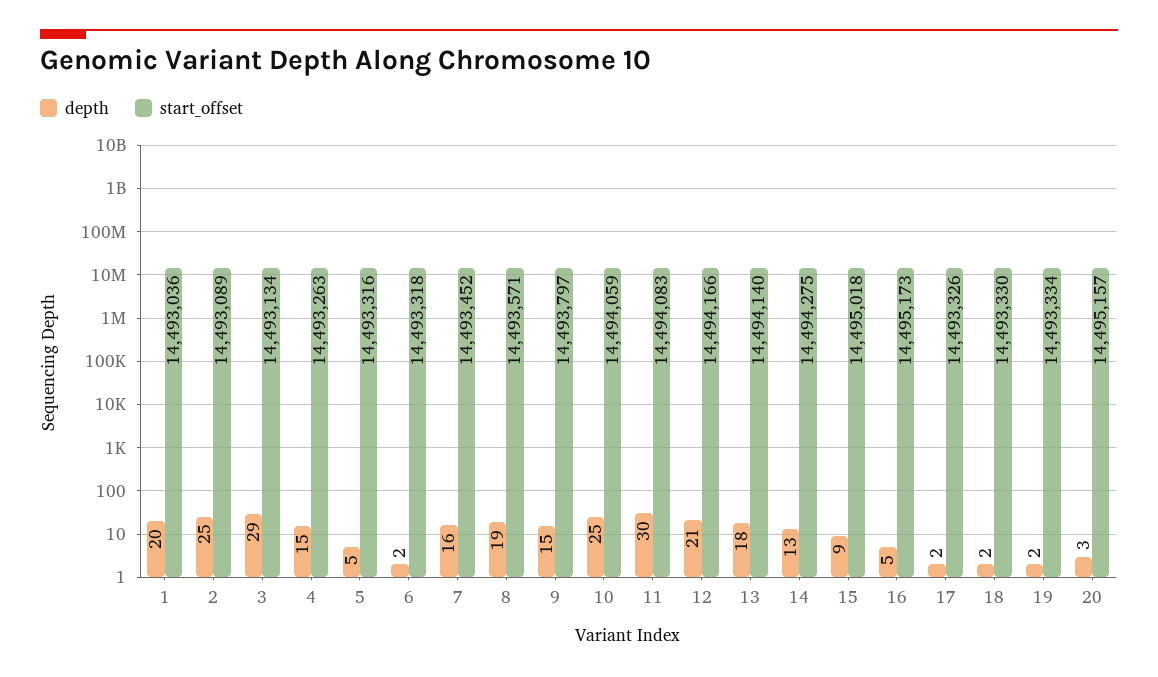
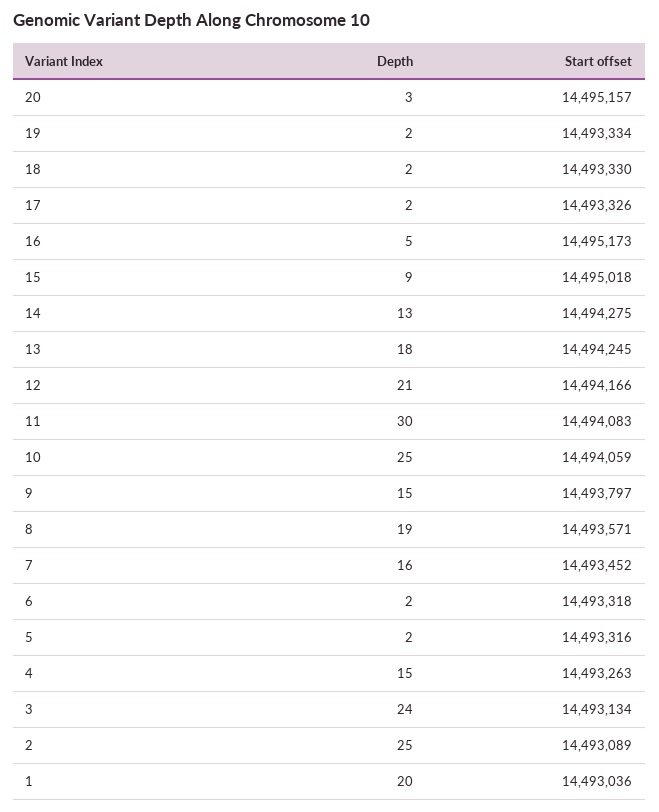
  {
    "depth": {
      "1": 20,
      "2": 25,
-     "3": 29,
+     "3": 24,
      "4": 15,
-     "5": 5,
+     "5": 2,
      "6": 2,
      "7": 16,
      "8": 19,
      "9": 15,
      "10": 25,
      "11": 30,
      "12": 21,
      "13": 18,
      "14": 13,
      "15": 9,
      "16": 5,
      "17": 2,
      "18": 2,
      "19": 2,
      "20": 3
    },
    "start_offset": {
      "1": 14493036,
      "2": 14493089,
      "3": 14493134,
      "4": 14493263,
      "5": 14493316,
      "6": 14493318,
      "7": 14493452,
      "8": 14493571,
      "9": 14493797,
      "10": 14494059,
      "11": 14494083,
      "12": 14494166,
-     "13": 14494140,
+     "13": 14494245,
      "14": 14494275,
      "15": 14495018,
      "16": 14495173,
      "17": 14493326,
      "18": 14493330,
      "19": 14493334,
      "20": 14495157
    }
  }

